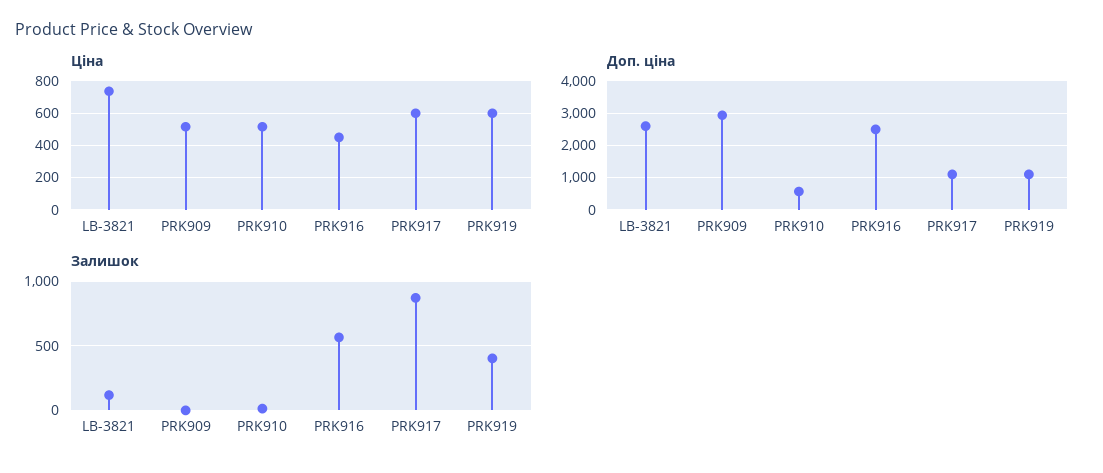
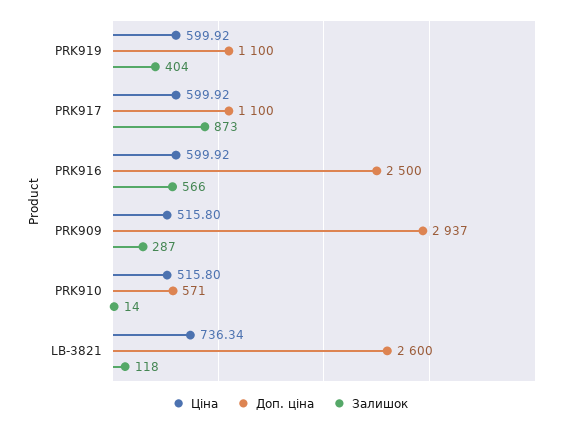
  {
    "Ціна": {
      "LB-3821": 736.34,
      "PRK909": 515.8,
      "PRK910": 515.8,
-     "PRK916": 450,
+     "PRK916": 599.92,
      "PRK917": 599.92,
      "PRK919": 599.92
    },
    "Доп. ціна": {
      "LB-3821": 2600,
      "PRK909": 2937,
      "PRK910": 571,
      "PRK916": 2500,
      "PRK917": 1100,
      "PRK919": 1100
    },
    "Залишок": {
      "LB-3821": 118,
-     "PRK909": 0,
+     "PRK909": 287,
      "PRK910": 14,
      "PRK916": 566,
      "PRK917": 873,
      "PRK919": 404
    }
  }

